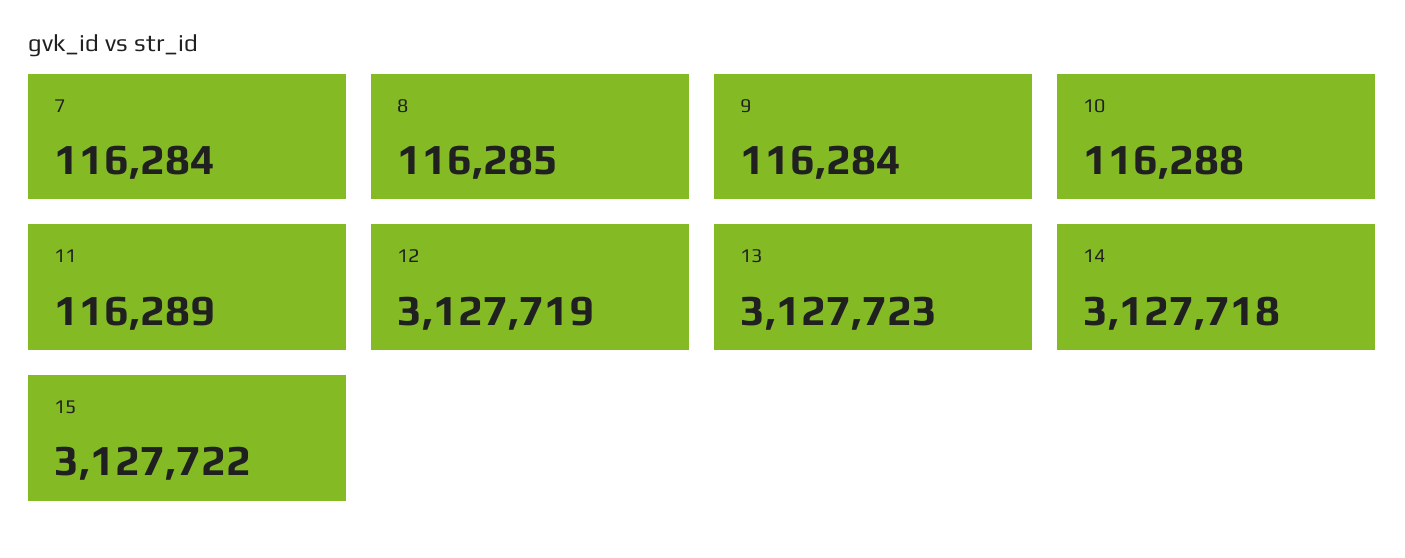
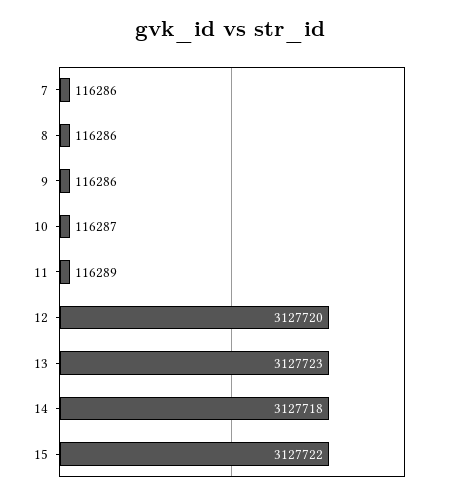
  {
-   "7": 116284,
+   "7": 116286,
-   "8": 116285,
+   "8": 116286,
-   "9": 116284,
+   "9": 116286,
-   "10": 116288,
+   "10": 116287,
    "11": 116289,
-   "12": 3127719,
+   "12": 3127720,
    "13": 3127723,
    "14": 3127718,
    "15": 3127722
  }

